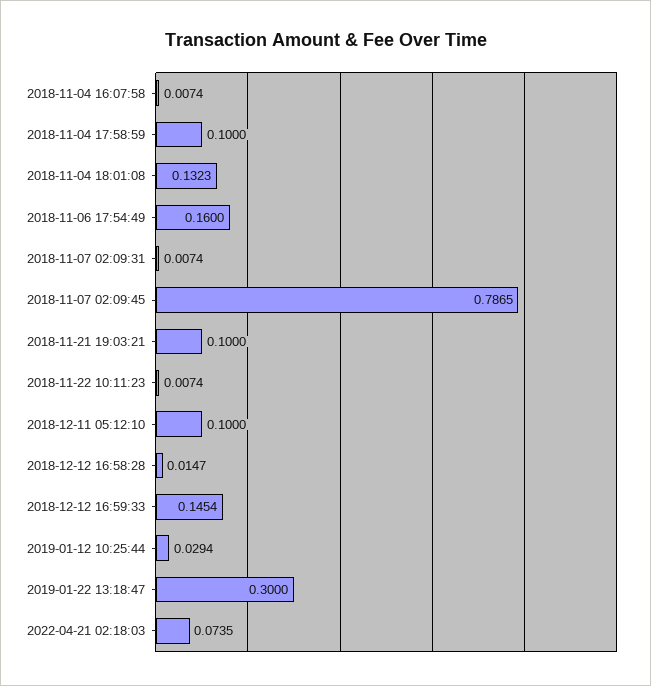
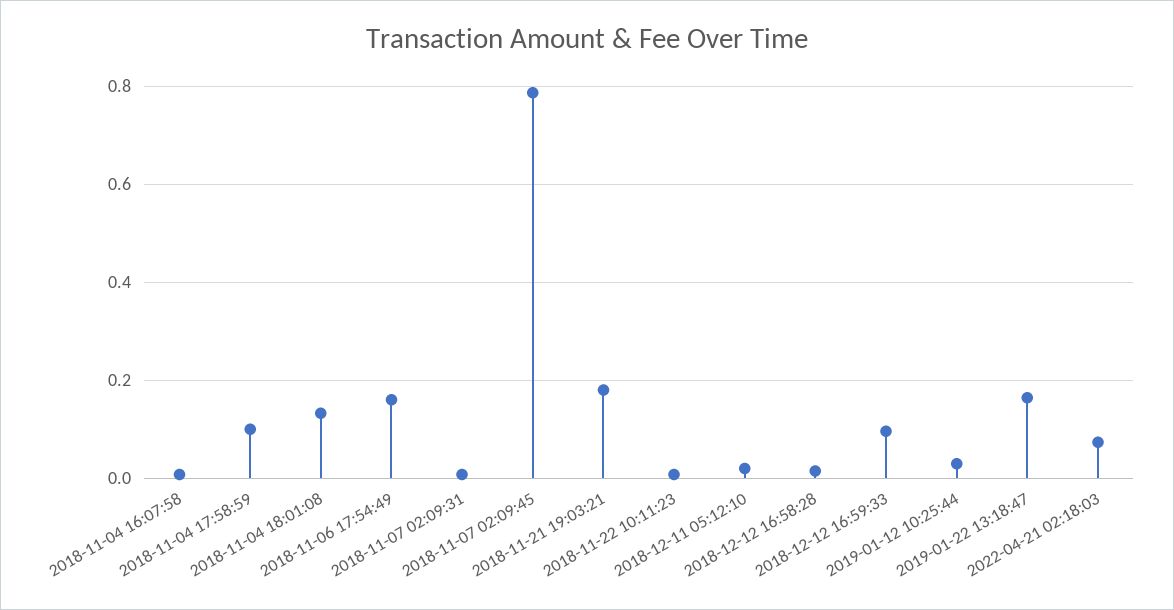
  {
    "2018-11-04 16:07:58": 0.0074,
    "2018-11-04 17:58:59": 0.1,
    "2018-11-04 18:01:08": 0.1323,
    "2018-11-06 17:54:49": 0.16,
    "2018-11-07 02:09:31": 0.0074,
    "2018-11-07 02:09:45": 0.7865,
-   "2018-11-21 19:03:21": 0.1,
+   "2018-11-21 19:03:21": 0.18,
    "2018-11-22 10:11:23": 0.0074,
-   "2018-12-11 05:12:10": 0.1,
+   "2018-12-11 05:12:10": 0.02,
    "2018-12-12 16:58:28": 0.0147,
-   "2018-12-12 16:59:33": 0.1454,
+   "2018-12-12 16:59:33": 0.1,
    "2019-01-12 10:25:44": 0.0294,
-   "2019-01-22 13:18:47": 0.3,
+   "2019-01-22 13:18:47": 0.16,
    "2022-04-21 02:18:03": 0.0735
  }

